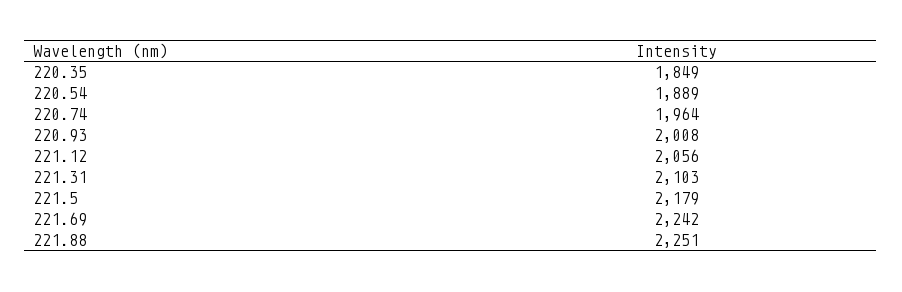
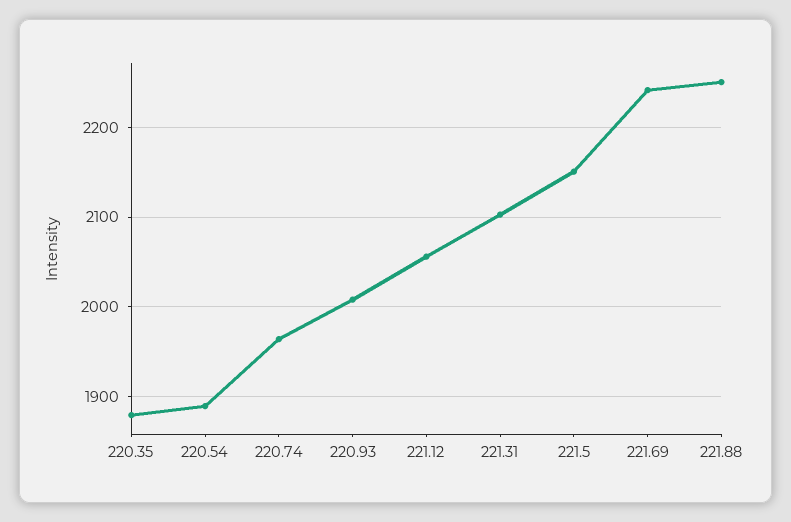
  {
-   "220.35": 1849,
+   "220.35": 1880,
    "220.54": 1889,
    "220.74": 1964,
    "220.93": 2008,
    "221.12": 2056,
    "221.31": 2103,
-   "221.5": 2179,
+   "221.5": 2150,
    "221.69": 2242,
    "221.88": 2251
  }

